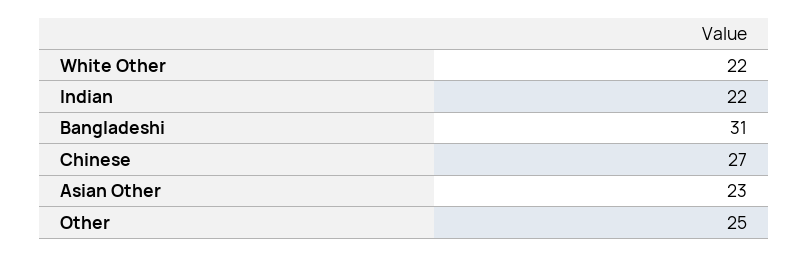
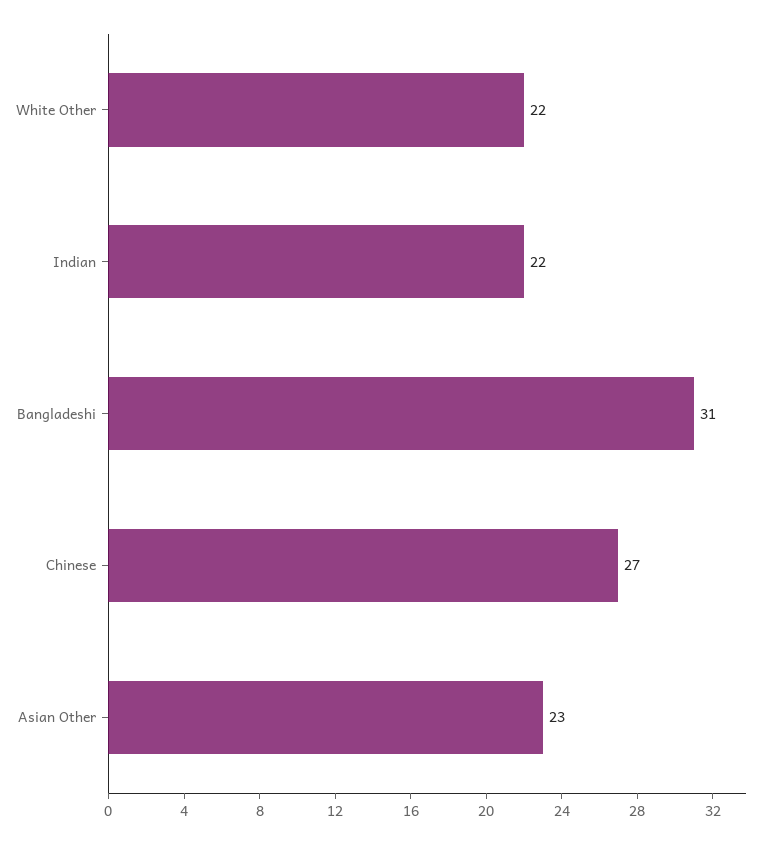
  {
    "White Other": 22,
    "Indian": 22,
    "Bangladeshi": 31,
    "Chinese": 27,
-   "Asian Other": 23,
+   "Asian Other": 23
-   "Other": 25
  }

